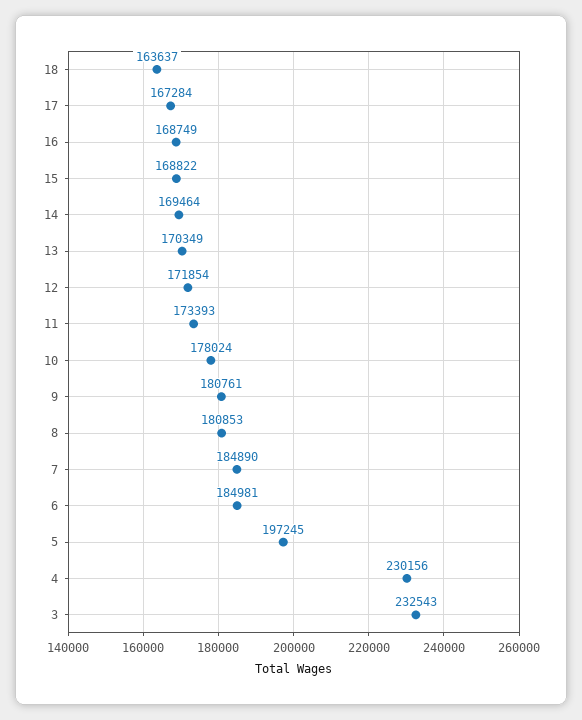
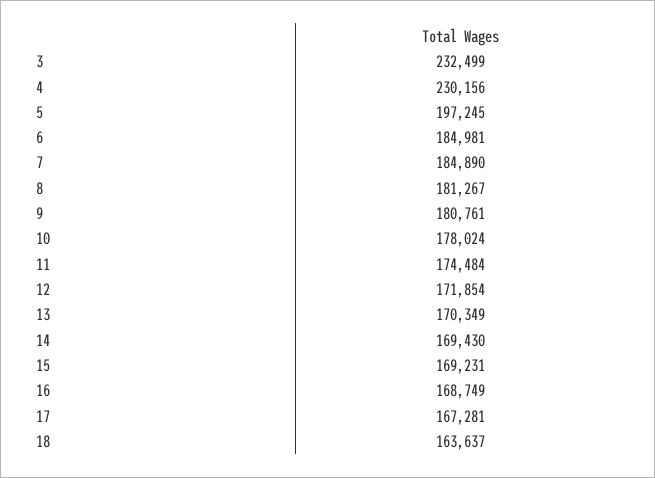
  {
    "18": 163637,
-   "17": 167284,
+   "17": 167281,
    "16": 168749,
-   "15": 168822,
+   "15": 169231,
-   "14": 169464,
+   "14": 169430,
    "13": 170349,
    "12": 171854,
-   "11": 173393,
+   "11": 174484,
    "10": 178024,
    "9": 180761,
-   "8": 180853,
+   "8": 181267,
    "7": 184890,
    "6": 184981,
    "5": 197245,
    "4": 230156,
-   "3": 232543
+   "3": 232499
  }

